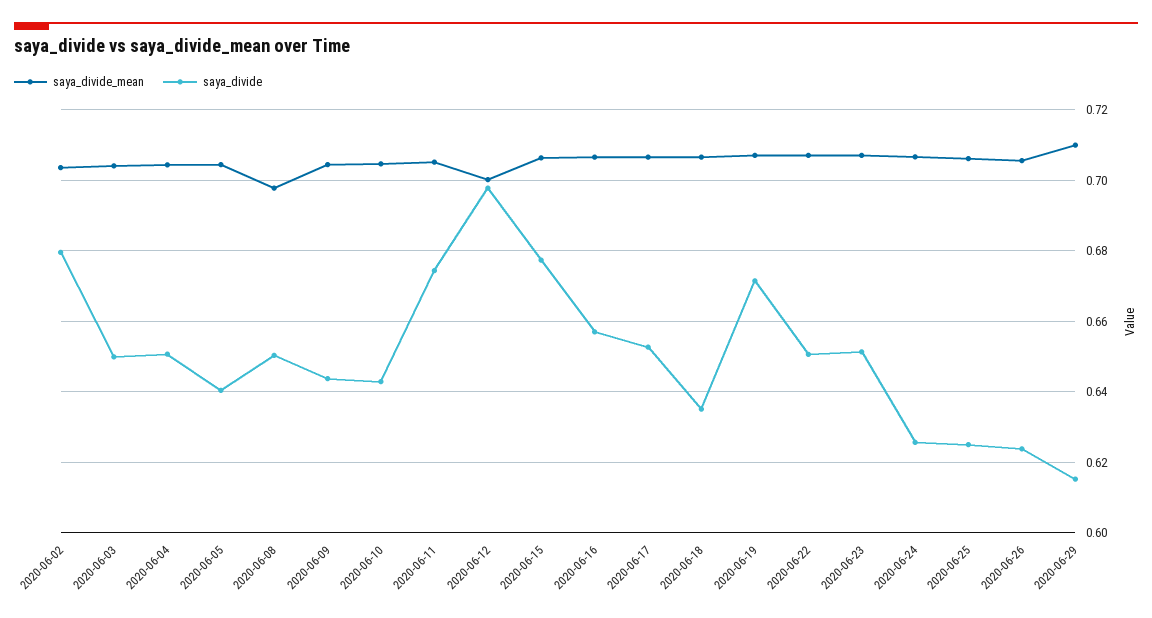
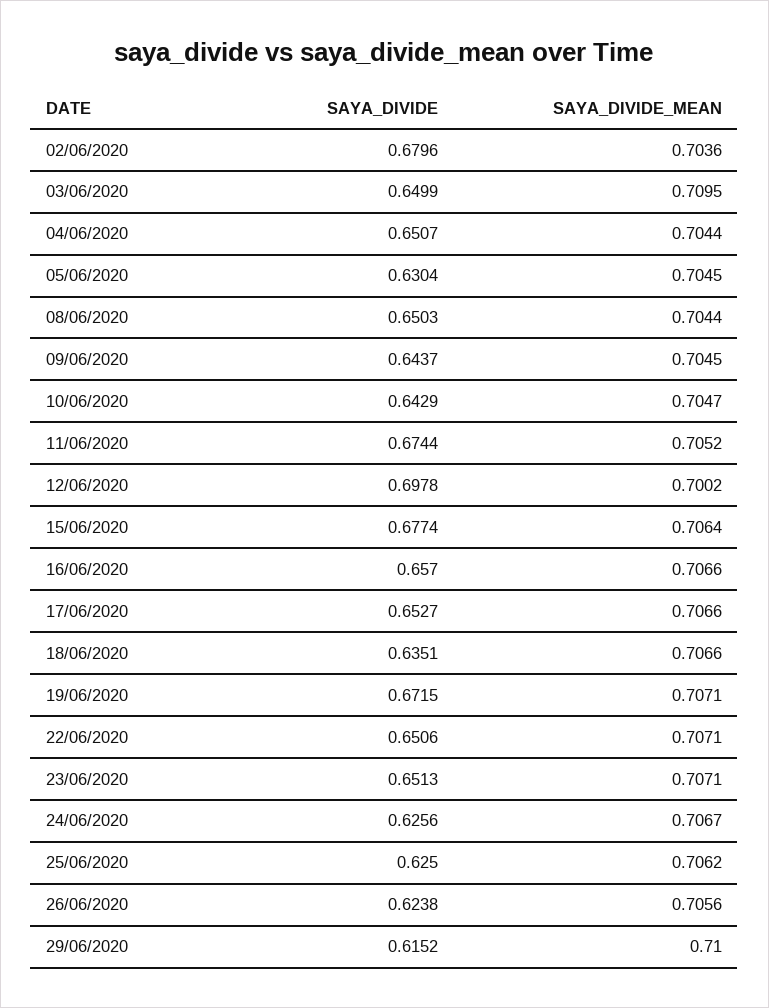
  {
    "saya_divide_mean": {
      "2020-06-02": 0.7036,
-     "2020-06-03": 0.704,
+     "2020-06-03": 0.7095,
      "2020-06-04": 0.7044,
      "2020-06-05": 0.7045,
-     "2020-06-08": 0.698,
+     "2020-06-08": 0.7044,
      "2020-06-09": 0.7045,
      "2020-06-10": 0.7047,
      "2020-06-11": 0.7052,
      "2020-06-12": 0.7002,
      "2020-06-15": 0.7064,
      "2020-06-16": 0.7066,
      "2020-06-17": 0.7066,
      "2020-06-18": 0.7066,
      "2020-06-19": 0.7071,
      "2020-06-22": 0.7071,
      "2020-06-23": 0.7071,
      "2020-06-24": 0.7067,
      "2020-06-25": 0.7062,
      "2020-06-26": 0.7056,
      "2020-06-29": 0.71
    },
    "saya_divide": {
      "2020-06-02": 0.6796,
      "2020-06-03": 0.6499,
      "2020-06-04": 0.6507,
-     "2020-06-05": 0.64,
+     "2020-06-05": 0.6304,
      "2020-06-08": 0.6503,
      "2020-06-09": 0.6437,
      "2020-06-10": 0.6429,
      "2020-06-11": 0.6744,
      "2020-06-12": 0.6978,
      "2020-06-15": 0.6774,
      "2020-06-16": 0.657,
      "2020-06-17": 0.6527,
      "2020-06-18": 0.6351,
      "2020-06-19": 0.6715,
      "2020-06-22": 0.6506,
      "2020-06-23": 0.6513,
      "2020-06-24": 0.6256,
      "2020-06-25": 0.625,
      "2020-06-26": 0.6238,
      "2020-06-29": 0.6152
    }
  }

